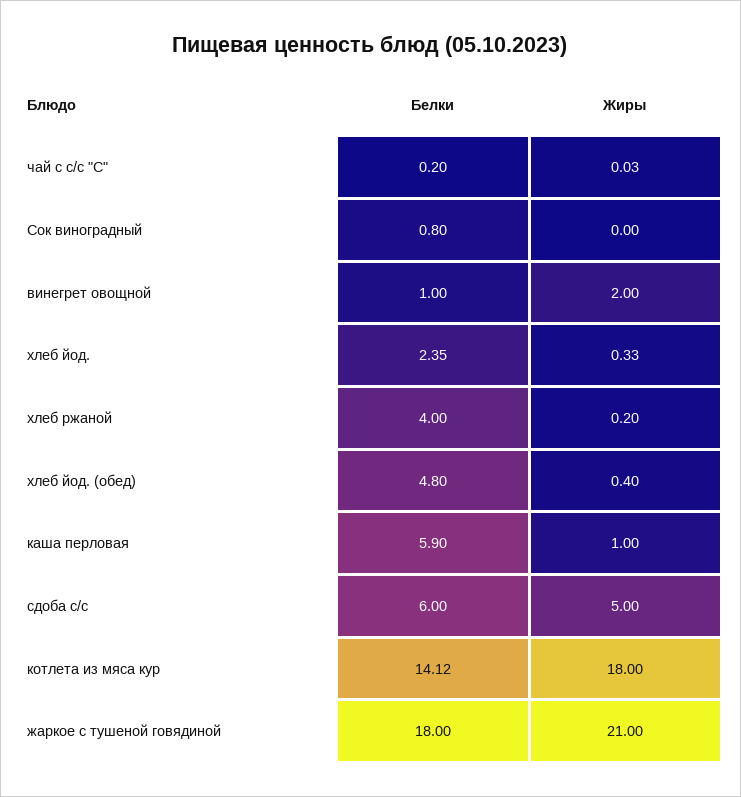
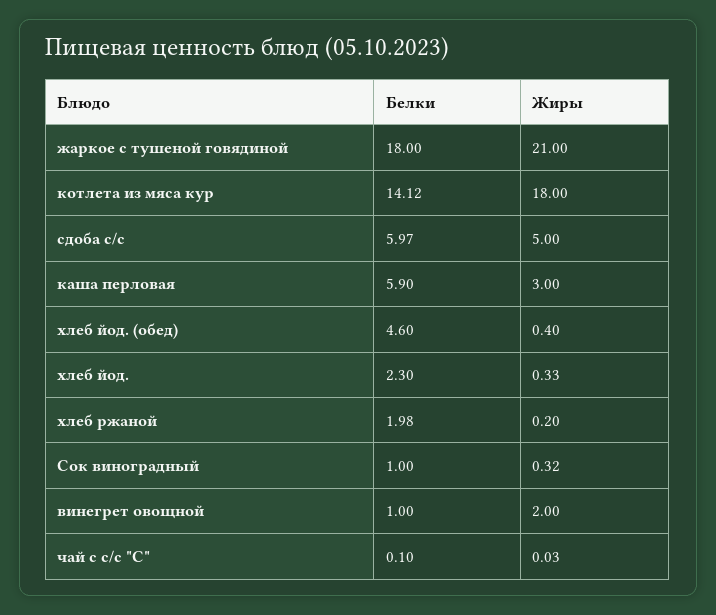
  {
    "Белки": {
-     "чай с с/с \"С\"": 0.2,
+     "чай с с/с \"С\"": 0.1,
-     "Сок виноградный": 0.8,
+     "Сок виноградный": 1,
      "винегрет овощной": 1,
-     "хлеб йод.": 2.35,
+     "хлеб йод.": 2.3,
-     "хлеб ржаной": 4,
+     "хлеб ржаной": 1.98,
-     "хлеб йод. (обед)": 4.8,
+     "хлеб йод. (обед)": 4.6,
      "каша перловая": 5.9,
-     "сдоба с/с": 6,
+     "сдоба с/с": 5.97,
      "котлета из мяса кур": 14.12,
      "жаркое с тушеной говядиной": 18
    },
    "Жиры": {
      "чай с с/с \"С\"": 0.03,
-     "Сок виноградный": 0,
+     "Сок виноградный": 0.32,
      "винегрет овощной": 2,
      "хлеб йод.": 0.33,
      "хлеб ржаной": 0.2,
      "хлеб йод. (обед)": 0.4,
-     "каша перловая": 1,
+     "каша перловая": 3,
      "сдоба с/с": 5,
      "котлета из мяса кур": 18,
      "жаркое с тушеной говядиной": 21
    }
  }

